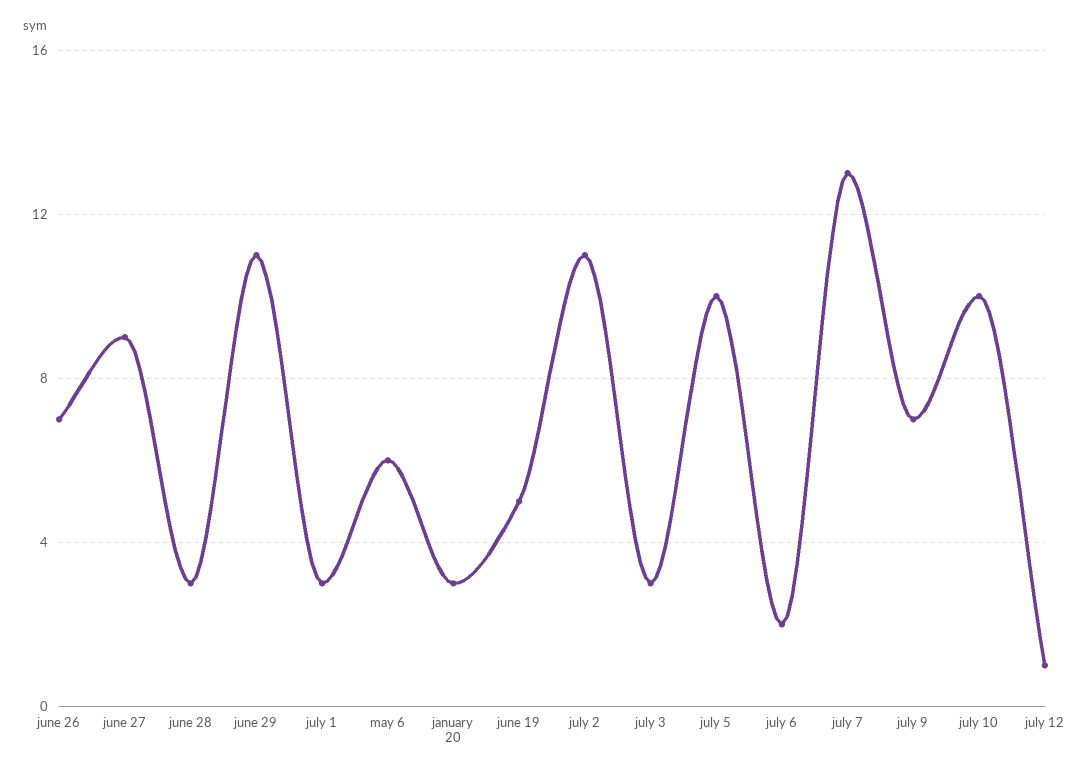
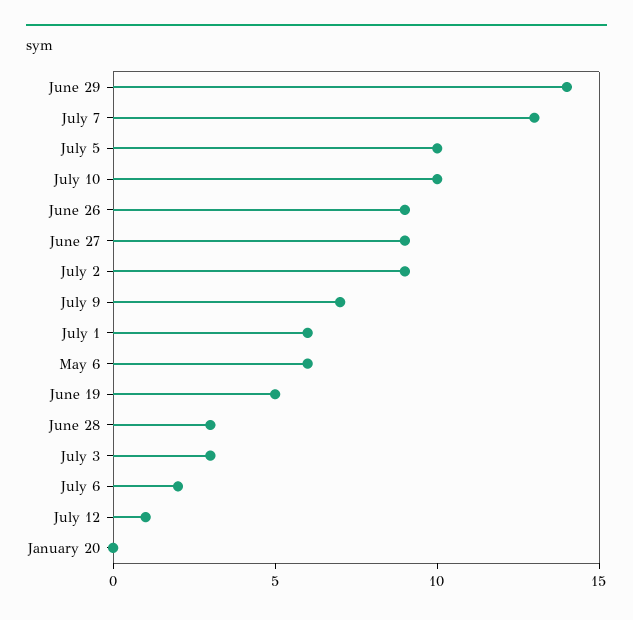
  {
-   "june 26": 7,
+   "june 26": 9,
    "june 27": 9,
    "june 28": 3,
-   "june 29": 11,
+   "june 29": 14,
-   "july 1": 3,
+   "july 1": 6,
    "may 6": 6,
-   "january 20": 3,
+   "january 20": 0,
    "june 19": 5,
-   "july 2": 11,
+   "july 2": 9,
    "july 3": 3,
    "july 5": 10,
    "july 6": 2,
    "july 7": 13,
    "july 9": 7,
    "july 10": 10,
    "july 12": 1
  }

